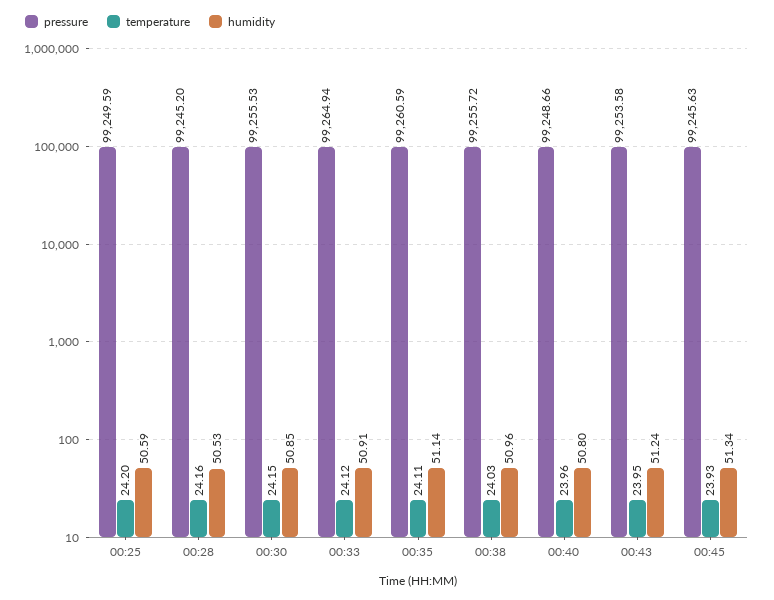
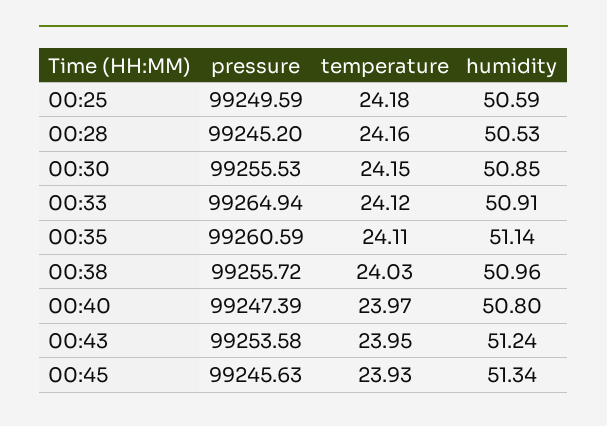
  {
    "pressure": {
      "00:25": 99249.59,
      "00:28": 99245.2,
      "00:30": 99255.53,
      "00:33": 99264.94,
      "00:35": 99260.59,
      "00:38": 99255.72,
-     "00:40": 99248.66,
+     "00:40": 99247.39,
      "00:43": 99253.58,
      "00:45": 99245.63
    },
    "temperature": {
-     "00:25": 24.2,
+     "00:25": 24.18,
      "00:28": 24.16,
      "00:30": 24.15,
      "00:33": 24.12,
      "00:35": 24.11,
      "00:38": 24.03,
-     "00:40": 23.96,
+     "00:40": 23.97,
      "00:43": 23.95,
      "00:45": 23.93
    },
    "humidity": {
      "00:25": 50.59,
      "00:28": 50.53,
      "00:30": 50.85,
      "00:33": 50.91,
      "00:35": 51.14,
      "00:38": 50.96,
      "00:40": 50.8,
      "00:43": 51.24,
      "00:45": 51.34
    }
  }

